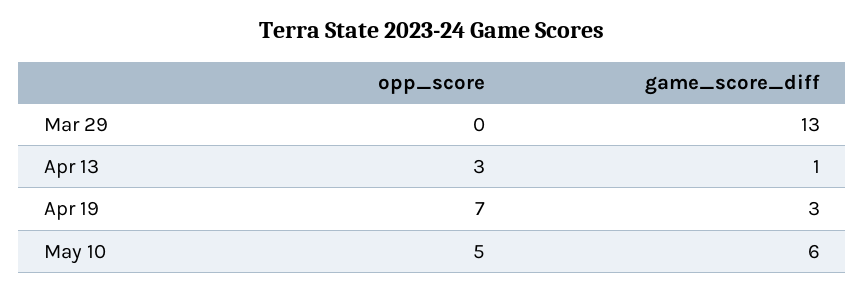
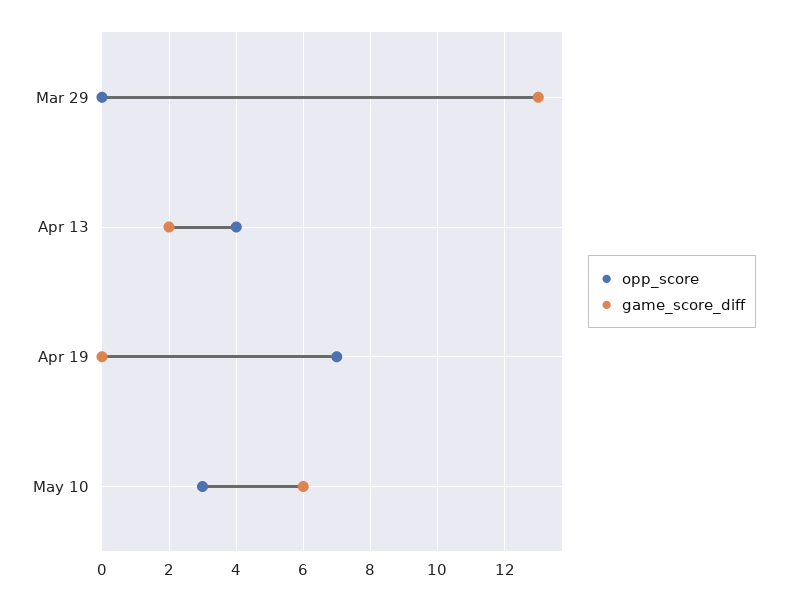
  {
    "opp_score": {
      "Mar 29": 0,
-     "Apr 13": 3,
+     "Apr 13": 4,
      "Apr 19": 7,
-     "May 10": 5
+     "May 10": 3
    },
    "game_score_diff": {
      "Mar 29": 13,
-     "Apr 13": 1,
+     "Apr 13": 2,
-     "Apr 19": 3,
+     "Apr 19": 0,
      "May 10": 6
    }
  }

